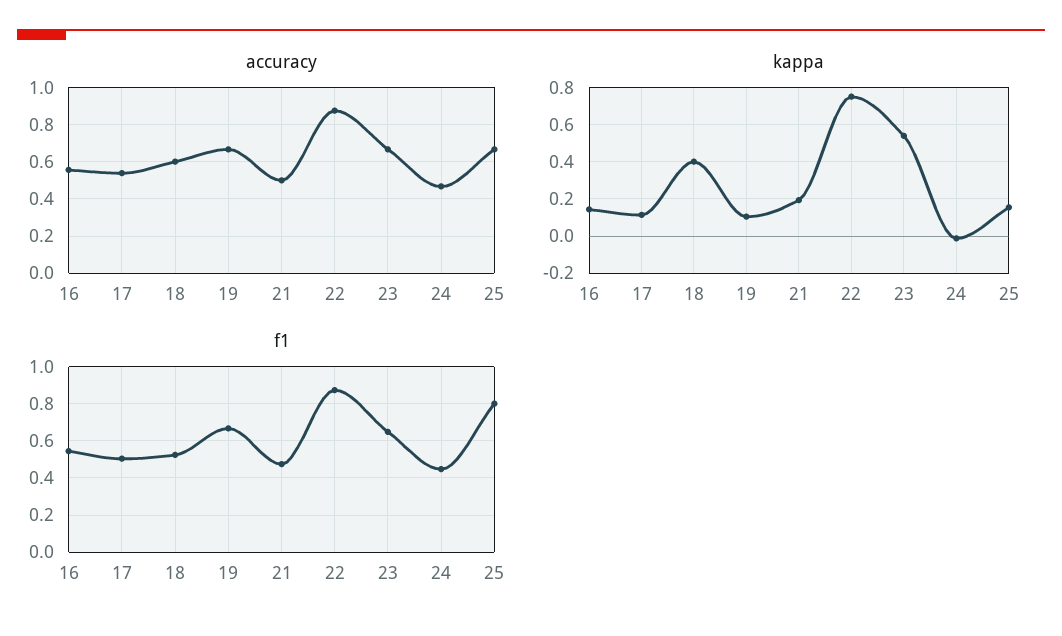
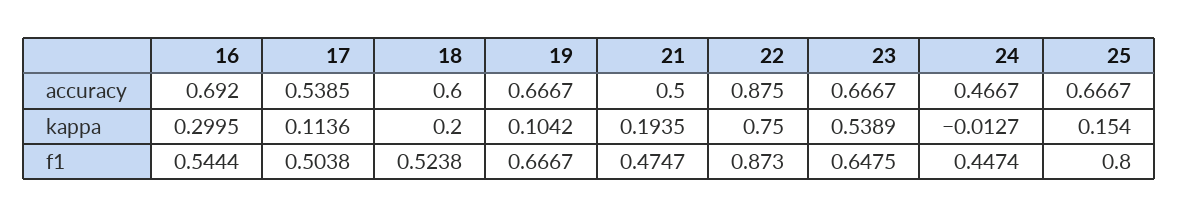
  {
    "accuracy": {
-     "16": 0.55,
+     "16": 0.692,
      "17": 0.5385,
      "18": 0.6,
      "19": 0.6667,
      "21": 0.5,
      "22": 0.875,
      "23": 0.6667,
      "24": 0.4667,
      "25": 0.6667
    },
    "kappa": {
-     "16": 0.15,
+     "16": 0.2995,
      "17": 0.1136,
-     "18": 0.4,
+     "18": 0.2,
      "19": 0.1042,
      "21": 0.1935,
      "22": 0.75,
      "23": 0.5389,
      "24": -0.0127,
      "25": 0.154
    },
    "f1": {
      "16": 0.5444,
      "17": 0.5038,
      "18": 0.5238,
      "19": 0.6667,
      "21": 0.4747,
      "22": 0.873,
      "23": 0.6475,
      "24": 0.4474,
      "25": 0.8
    }
  }

